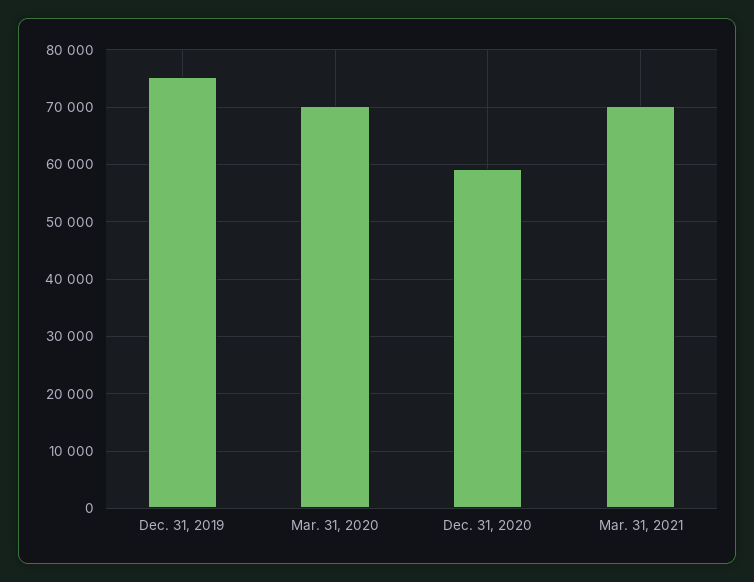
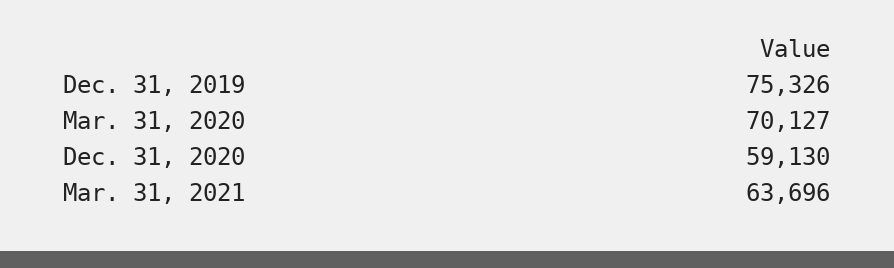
  {
    "Dec. 31, 2019": 75326,
    "Mar. 31, 2020": 70127,
    "Dec. 31, 2020": 59130,
-   "Mar. 31, 2021": 70000
+   "Mar. 31, 2021": 63696
  }

